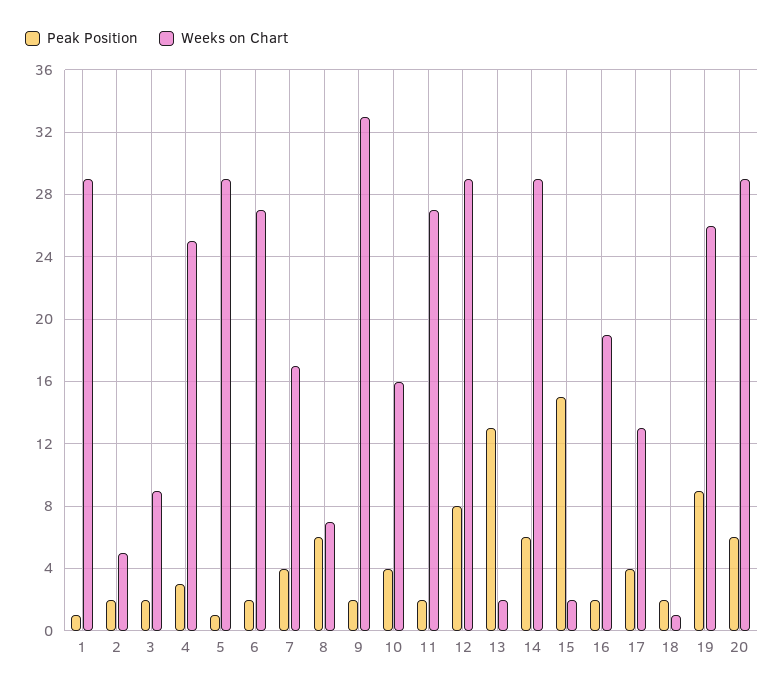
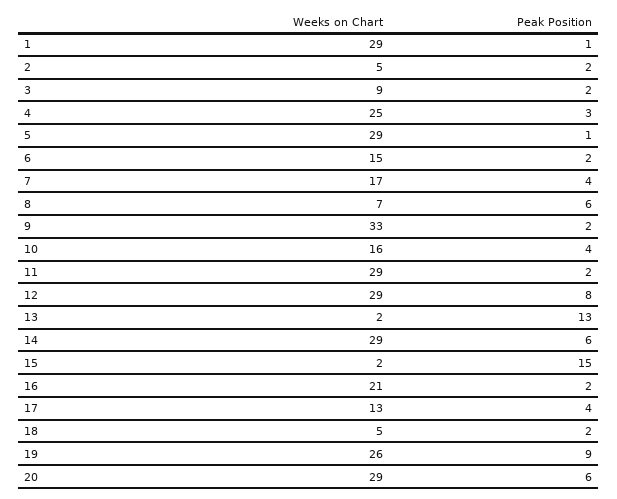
  {
    "Peak Position": {
      "1": 1,
      "2": 2,
      "3": 2,
      "4": 3,
      "5": 1,
      "6": 2,
      "7": 4,
      "8": 6,
      "9": 2,
      "10": 4,
      "11": 2,
      "12": 8,
      "13": 13,
      "14": 6,
      "15": 15,
      "16": 2,
      "17": 4,
      "18": 2,
      "19": 9,
      "20": 6
    },
    "Weeks on Chart": {
      "1": 29,
      "2": 5,
      "3": 9,
      "4": 25,
      "5": 29,
-     "6": 27,
+     "6": 15,
      "7": 17,
      "8": 7,
      "9": 33,
      "10": 16,
-     "11": 27,
+     "11": 29,
      "12": 29,
      "13": 2,
      "14": 29,
      "15": 2,
-     "16": 19,
+     "16": 21,
      "17": 13,
-     "18": 1,
+     "18": 5,
      "19": 26,
      "20": 29
    }
  }

